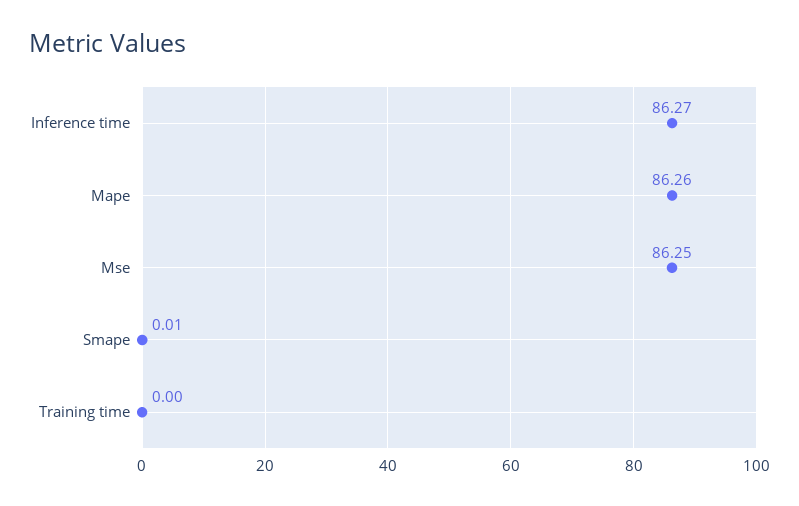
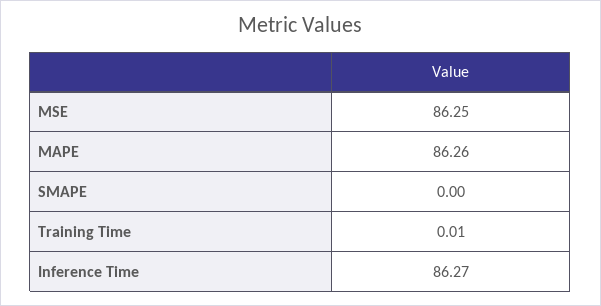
  {
    "Inference time": 86.27,
    "Mape": 86.26,
    "Mse": 86.25,
-   "Smape": 0.01,
+   "Smape": 0,
-   "Training time": 0
+   "Training time": 0.01
  }

